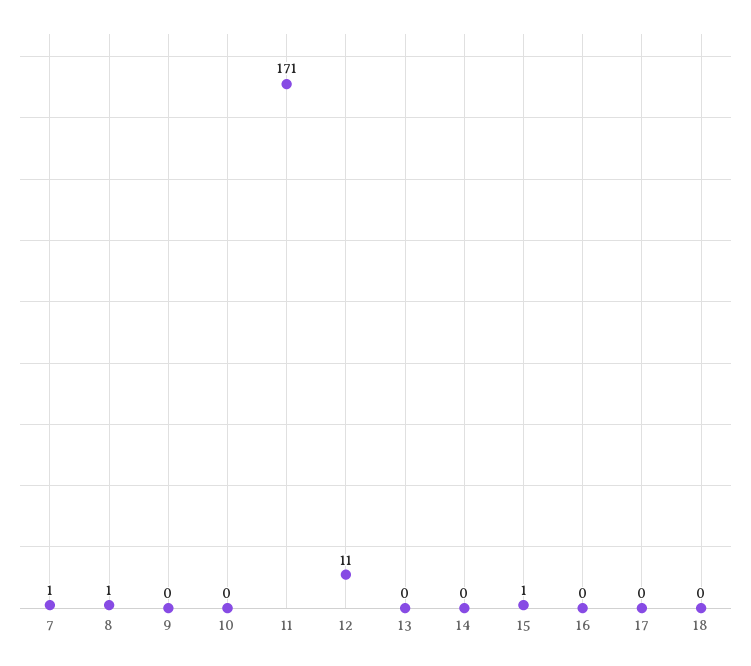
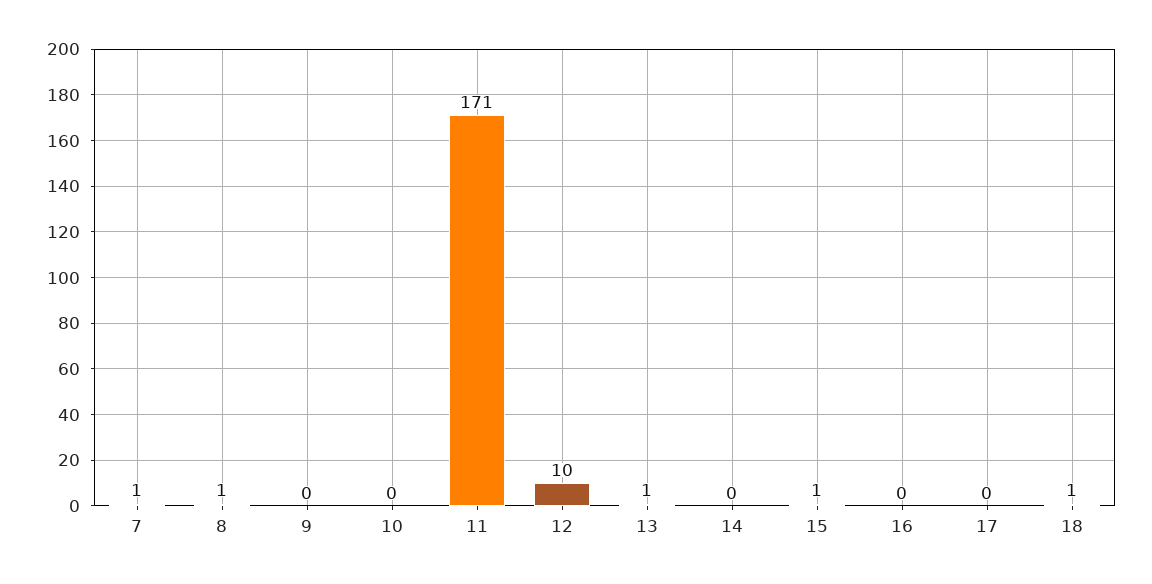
  {
    "7": 1,
    "8": 1,
    "9": 0,
    "10": 0,
    "11": 171,
-   "12": 11,
+   "12": 10,
-   "13": 0,
+   "13": 1,
    "14": 0,
    "15": 1,
    "16": 0,
    "17": 0,
-   "18": 0
+   "18": 1
  }

